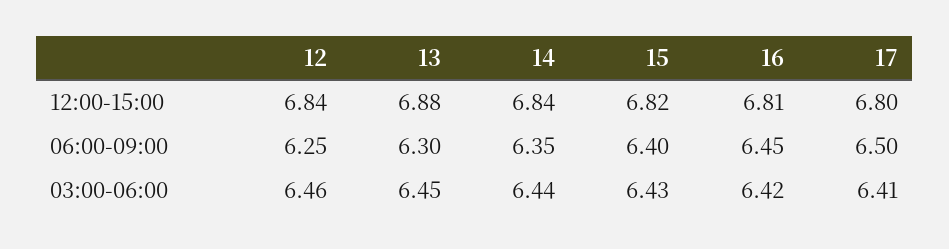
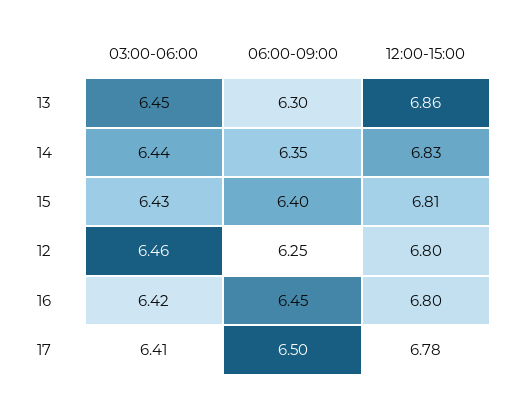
  {
    "12": {
-     "12:00-15:00": 6.84,
+     "12:00-15:00": 6.8,
      "06:00-09:00": 6.25,
      "03:00-06:00": 6.46
    },
    "13": {
-     "12:00-15:00": 6.88,
+     "12:00-15:00": 6.86,
      "06:00-09:00": 6.3,
      "03:00-06:00": 6.45
    },
    "14": {
-     "12:00-15:00": 6.84,
+     "12:00-15:00": 6.83,
      "06:00-09:00": 6.35,
      "03:00-06:00": 6.44
    },
    "15": {
-     "12:00-15:00": 6.82,
+     "12:00-15:00": 6.81,
      "06:00-09:00": 6.4,
      "03:00-06:00": 6.43
    },
    "16": {
-     "12:00-15:00": 6.81,
+     "12:00-15:00": 6.8,
      "06:00-09:00": 6.45,
      "03:00-06:00": 6.42
    },
    "17": {
-     "12:00-15:00": 6.8,
+     "12:00-15:00": 6.78,
      "06:00-09:00": 6.5,
      "03:00-06:00": 6.41
    }
  }

